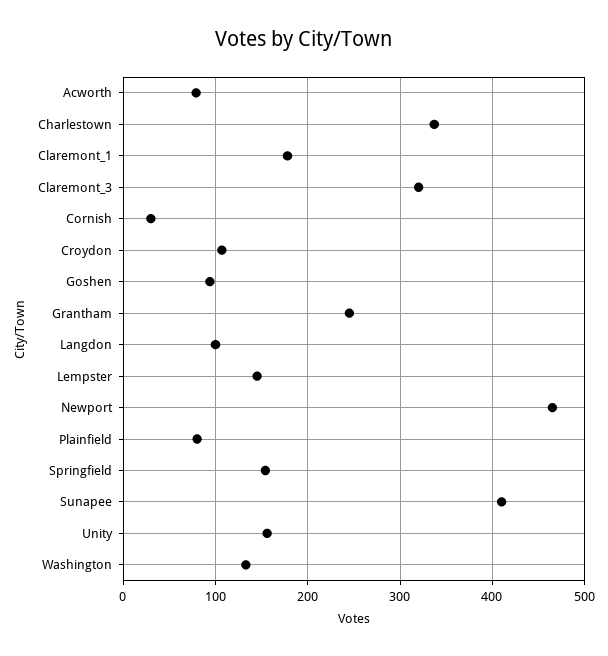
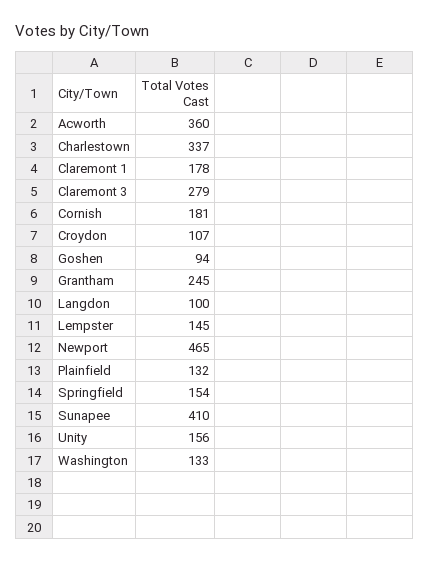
  {
-   "Acworth": 80,
+   "Acworth": 360,
    "Charlestown": 337,
    "Claremont_1": 178,
-   "Claremont_3": 320,
+   "Claremont_3": 279,
-   "Cornish": 30,
+   "Cornish": 181,
    "Croydon": 107,
    "Goshen": 94,
    "Grantham": 245,
    "Langdon": 100,
    "Lempster": 145,
    "Newport": 465,
-   "Plainfield": 80,
+   "Plainfield": 132,
    "Springfield": 154,
    "Sunapee": 410,
    "Unity": 156,
    "Washington": 133
  }

